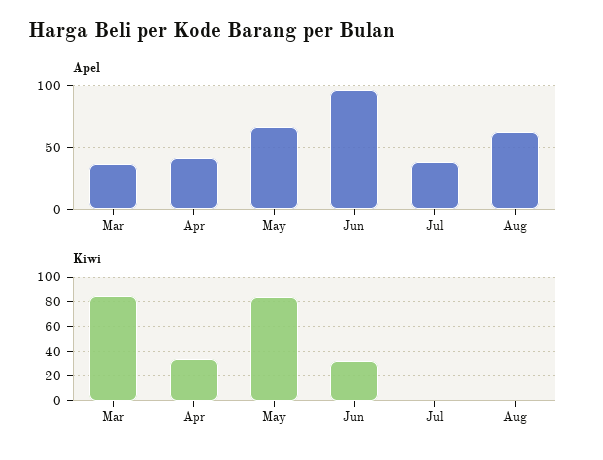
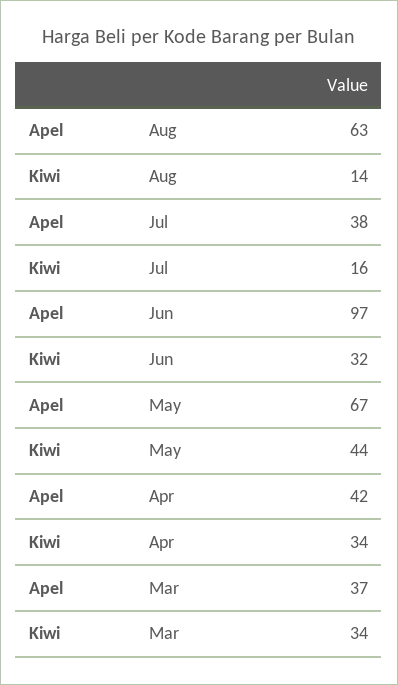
  {
    "Apel": {
      "Mar": 37,
      "Apr": 42,
      "May": 67,
      "Jun": 97,
      "Jul": 38,
      "Aug": 63
    },
    "Kiwi": {
-     "Mar": 85,
+     "Mar": 34,
      "Apr": 34,
-     "May": 85,
+     "May": 44,
      "Jun": 32,
-     "Jul": 0,
+     "Jul": 16,
-     "Aug": 0
+     "Aug": 14
    }
  }

